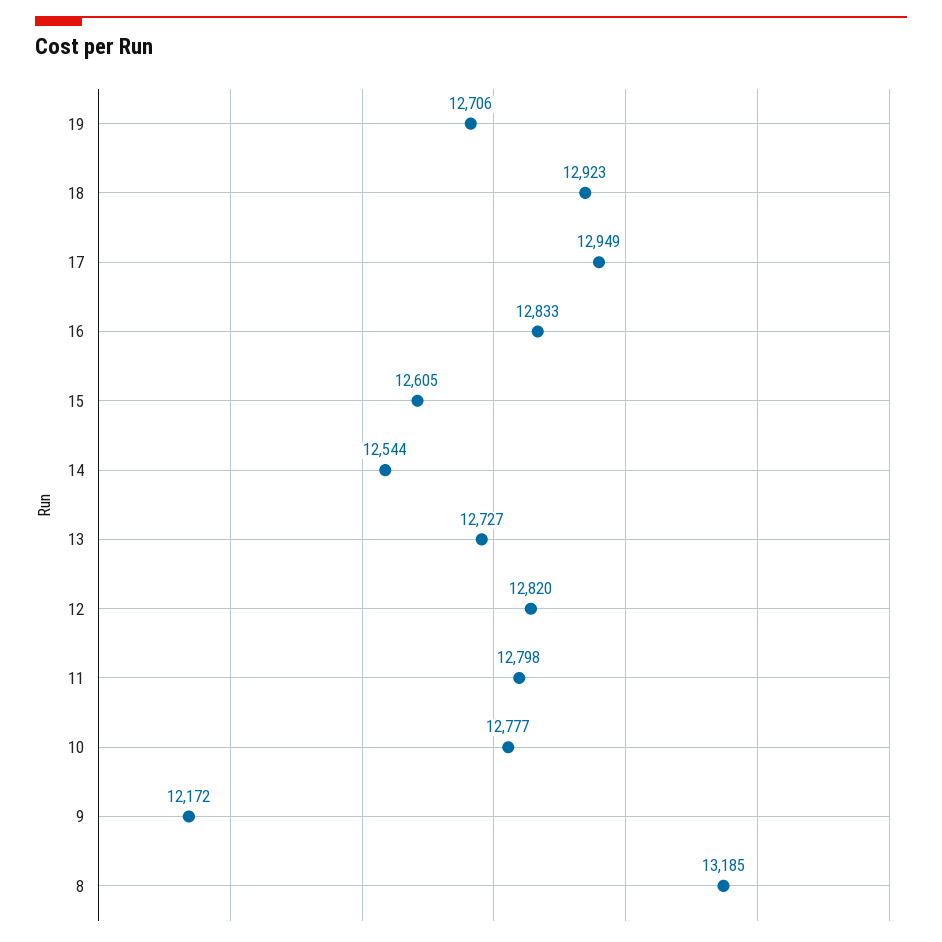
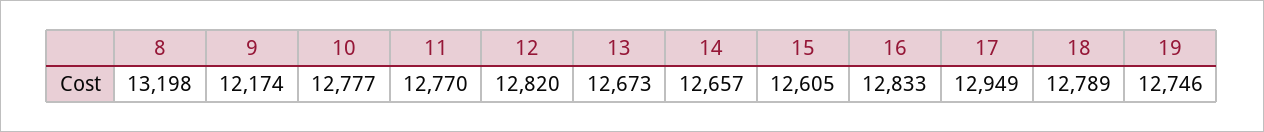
  {
-   "19": 12706,
+   "19": 12746,
-   "18": 12923,
+   "18": 12789,
    "17": 12949,
    "16": 12833,
    "15": 12605,
-   "14": 12544,
+   "14": 12657,
-   "13": 12727,
+   "13": 12673,
    "12": 12820,
-   "11": 12798,
+   "11": 12770,
    "10": 12777,
-   "9": 12172,
+   "9": 12174,
-   "8": 13185
+   "8": 13198
  }

